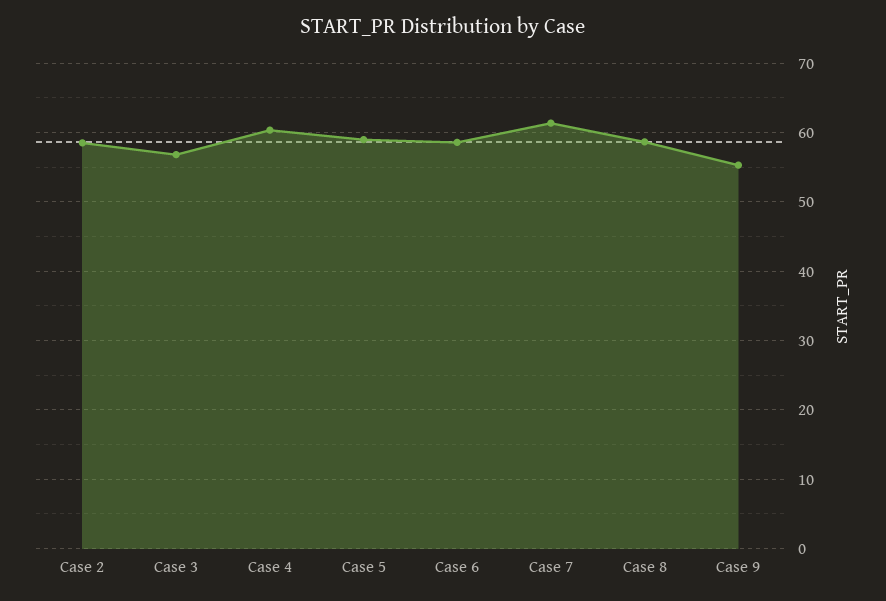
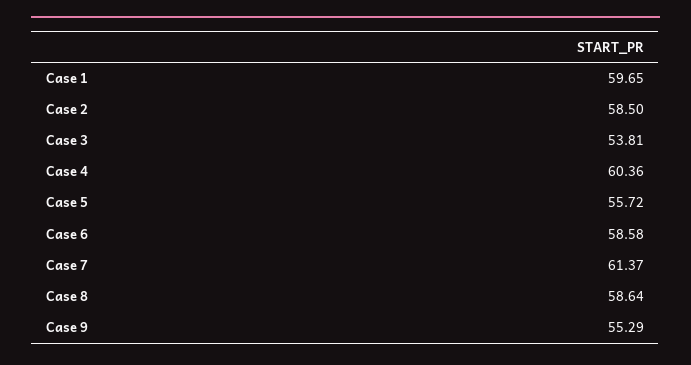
  {
    "Case 2": 58.5,
-   "Case 3": 57,
+   "Case 3": 53.81,
    "Case 4": 60.36,
-   "Case 5": 59,
+   "Case 5": 55.72,
    "Case 6": 58.58,
    "Case 7": 61.37,
    "Case 8": 58.64,
-   "Case 9": 55.29
+   "Case 9": 55.29,
+   "Case 1": 59.65
  }

